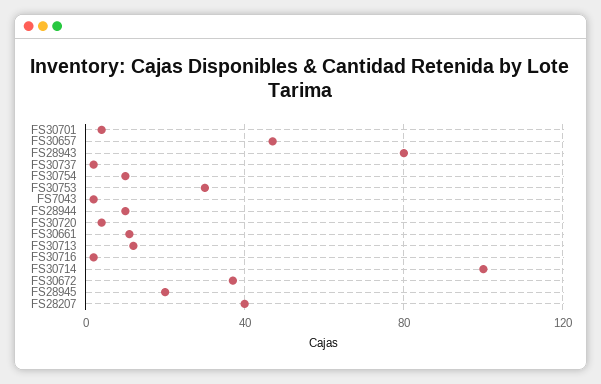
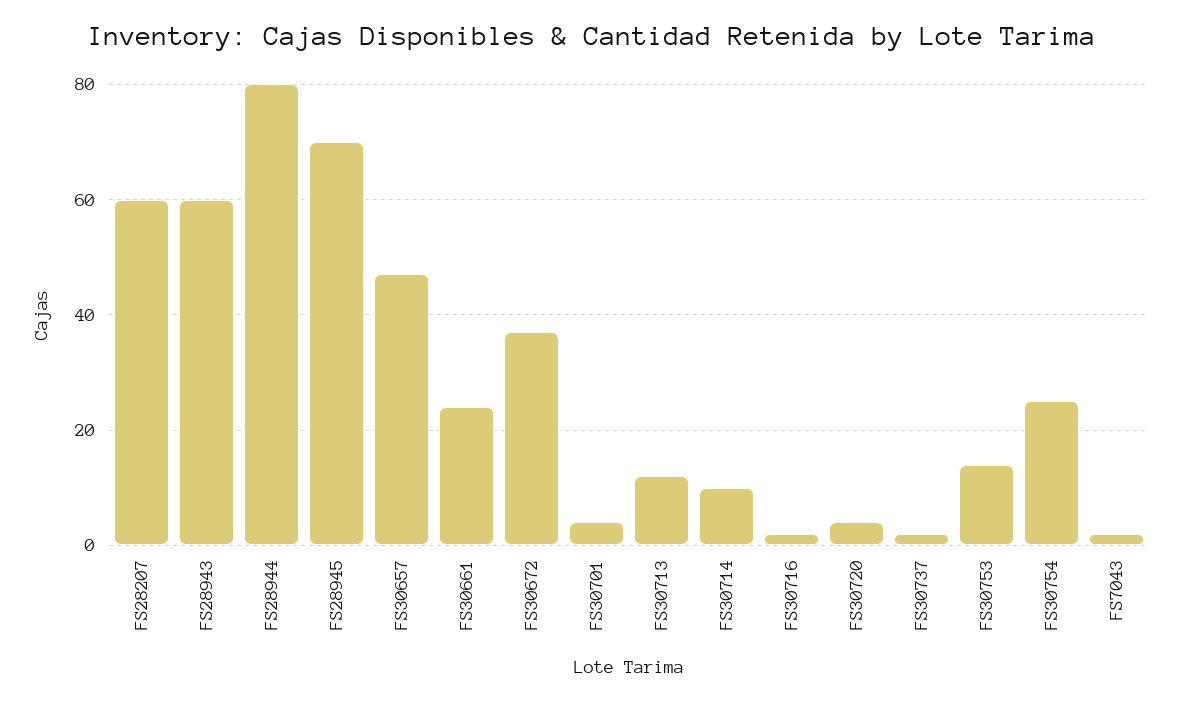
  {
    "FS30701": 5,
    "FS30657": 45,
-   "FS28943": 80,
+   "FS28943": 60,
    "FS30737": 0,
-   "FS30754": 10,
+   "FS30754": 25,
-   "FS30753": 30,
+   "FS30753": 15,
    "FS7043": 0,
-   "FS28944": 10,
+   "FS28944": 80,
    "FS30720": 5,
-   "FS30661": 10,
+   "FS30661": 25,
    "FS30713": 10,
    "FS30716": 0,
-   "FS30714": 100,
+   "FS30714": 10,
    "FS30672": 35,
-   "FS28945": 20,
+   "FS28945": 70,
-   "FS28207": 40
+   "FS28207": 60
  }

